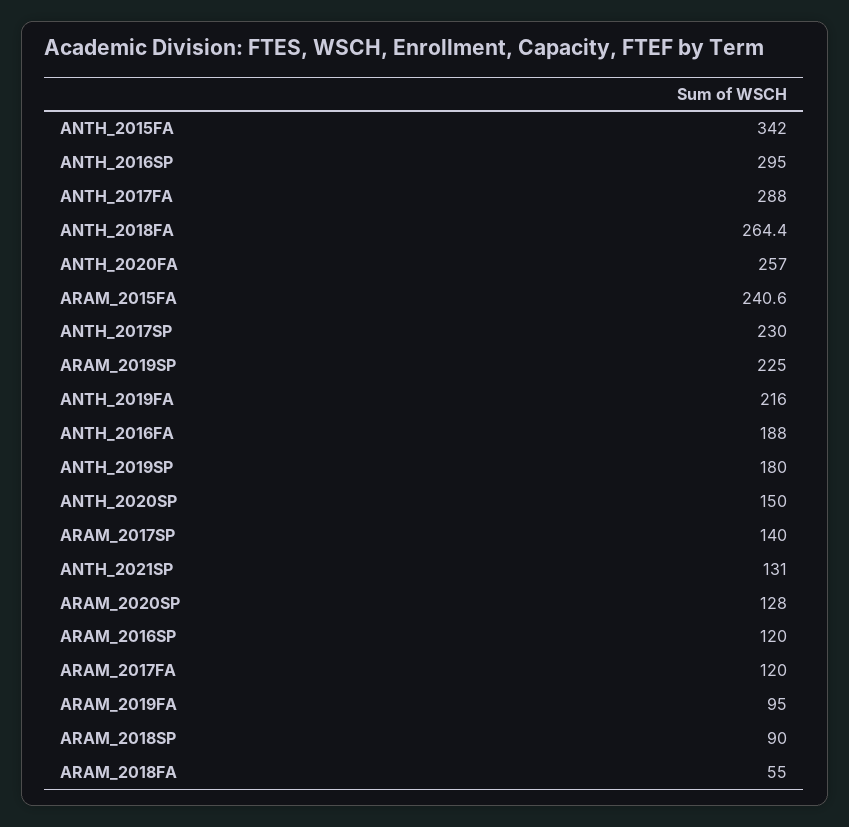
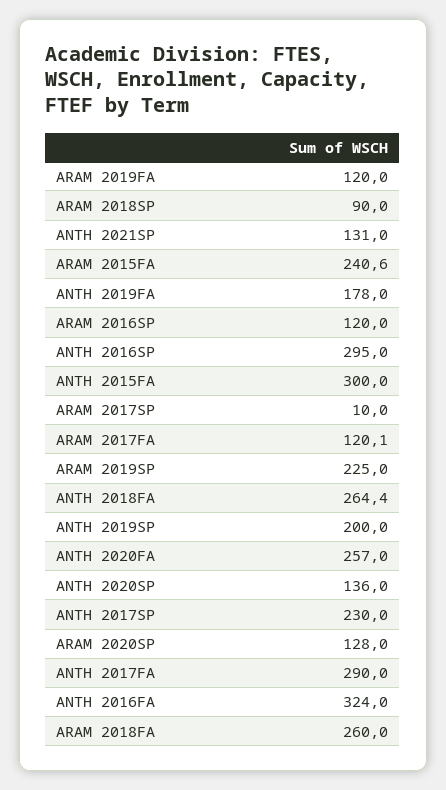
  {
-   "ANTH_2015FA": 342,
+   "ANTH_2015FA": 300,
    "ANTH_2016SP": 295,
-   "ANTH_2017FA": 288,
+   "ANTH_2017FA": 290,
    "ANTH_2018FA": 264.4,
    "ANTH_2020FA": 257,
    "ARAM_2015FA": 240.6,
    "ANTH_2017SP": 230,
    "ARAM_2019SP": 225,
-   "ANTH_2019FA": 216,
+   "ANTH_2019FA": 178,
-   "ANTH_2016FA": 188,
+   "ANTH_2016FA": 324,
-   "ANTH_2019SP": 180,
+   "ANTH_2019SP": 200,
-   "ANTH_2020SP": 150,
+   "ANTH_2020SP": 136,
-   "ARAM_2017SP": 140,
+   "ARAM_2017SP": 10,
    "ANTH_2021SP": 131,
    "ARAM_2020SP": 128,
    "ARAM_2016SP": 120,
-   "ARAM_2017FA": 120,
+   "ARAM_2017FA": 120.1,
-   "ARAM_2019FA": 95,
+   "ARAM_2019FA": 120,
    "ARAM_2018SP": 90,
-   "ARAM_2018FA": 55
+   "ARAM_2018FA": 260
  }

